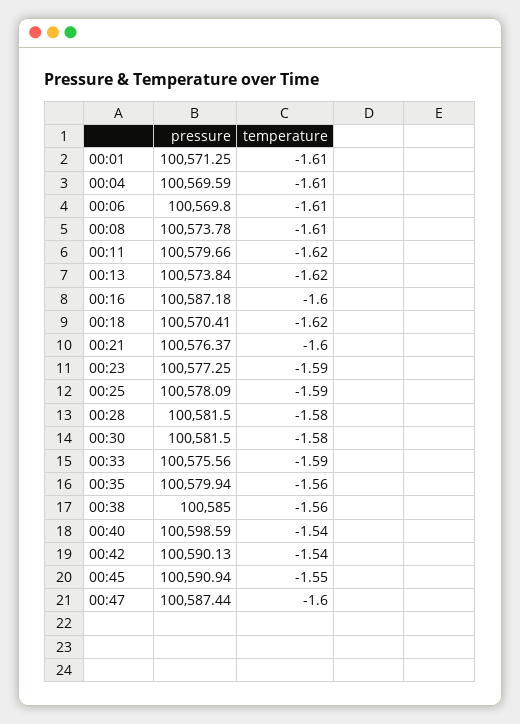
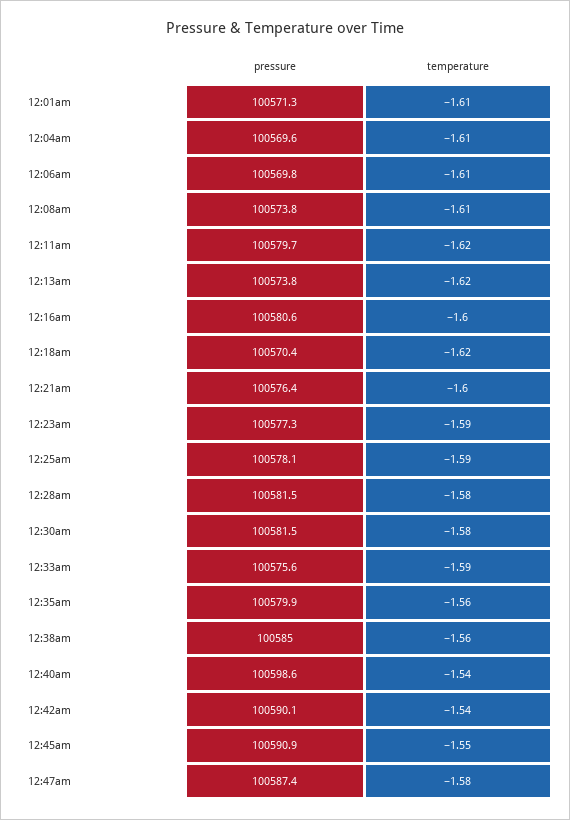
  {
    "pressure": {
      "00:01": 100571.25,
      "00:04": 100569.59,
      "00:06": 100569.8,
      "00:08": 100573.78,
      "00:11": 100579.66,
      "00:13": 100573.84,
-     "00:16": 100587.18,
+     "00:16": 100580.6,
      "00:18": 100570.41,
      "00:21": 100576.37,
      "00:23": 100577.25,
      "00:25": 100578.09,
      "00:28": 100581.5,
      "00:30": 100581.5,
      "00:33": 100575.56,
      "00:35": 100579.94,
      "00:38": 100585,
      "00:40": 100598.59,
      "00:42": 100590.13,
      "00:45": 100590.94,
      "00:47": 100587.44
    },
    "temperature": {
      "00:01": -1.61,
      "00:04": -1.61,
      "00:06": -1.61,
      "00:08": -1.61,
      "00:11": -1.62,
      "00:13": -1.62,
      "00:16": -1.6,
      "00:18": -1.62,
      "00:21": -1.6,
      "00:23": -1.59,
      "00:25": -1.59,
      "00:28": -1.58,
      "00:30": -1.58,
      "00:33": -1.59,
      "00:35": -1.56,
      "00:38": -1.56,
      "00:40": -1.54,
      "00:42": -1.54,
      "00:45": -1.55,
-     "00:47": -1.6
+     "00:47": -1.58
    }
  }

